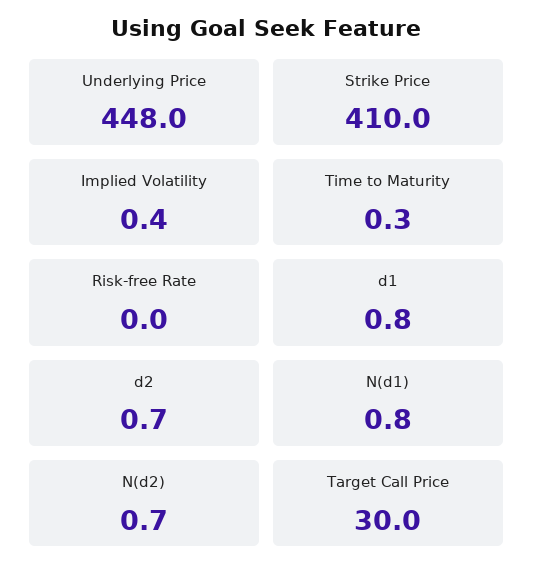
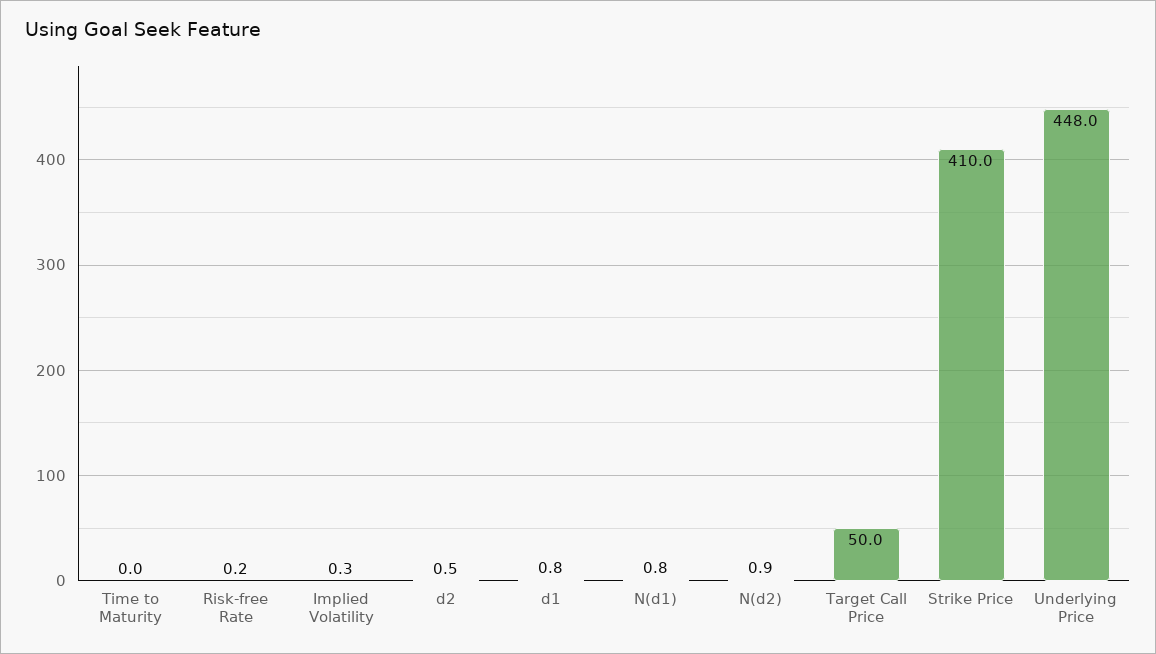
  {
    "Underlying Price": 448,
    "Strike Price": 410,
-   "Implied Volatility": 0.4,
+   "Implied Volatility": 0.3,
-   "Time to Maturity": 0.3,
+   "Time to Maturity": 0,
-   "Risk-free Rate": 0,
+   "Risk-free Rate": 0.2,
    "d1": 0.8,
-   "d2": 0.7,
+   "d2": 0.5,
    "N(d1)": 0.8,
-   "N(d2)": 0.7,
+   "N(d2)": 0.9,
-   "Target Call Price": 30
+   "Target Call Price": 50
  }

